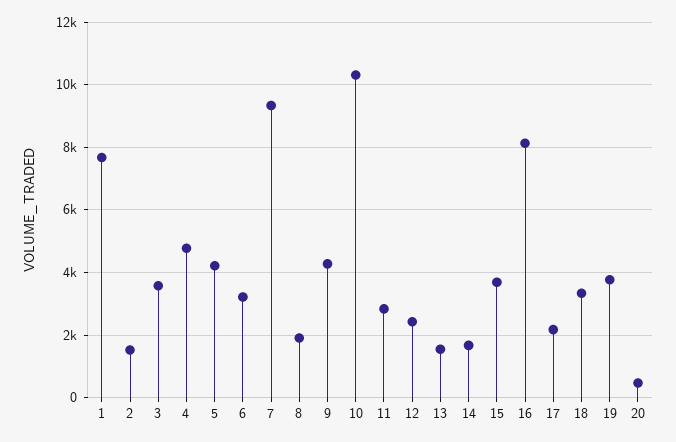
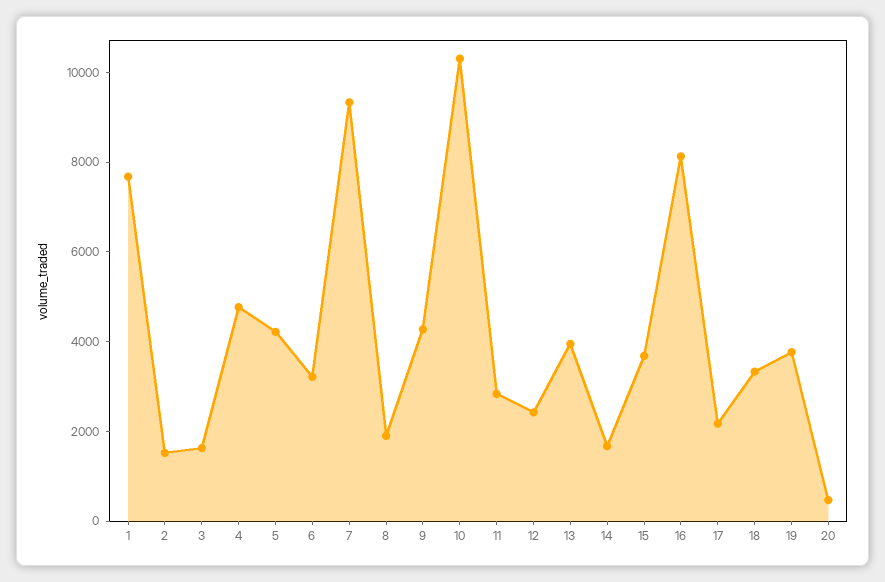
  {
    "1": 7600,
    "2": 1600,
-   "3": 3600,
+   "3": 1500,
    "4": 4800,
    "5": 4200,
    "6": 3200,
    "7": 9400,
    "8": 2000,
    "9": 4200,
    "10": 10400,
    "11": 2800,
    "12": 2400,
-   "13": 1600,
+   "13": 4000,
    "14": 1600,
    "15": 3600,
    "16": 8200,
    "17": 2200,
    "18": 3400,
    "19": 3800,
    "20": 400
  }

